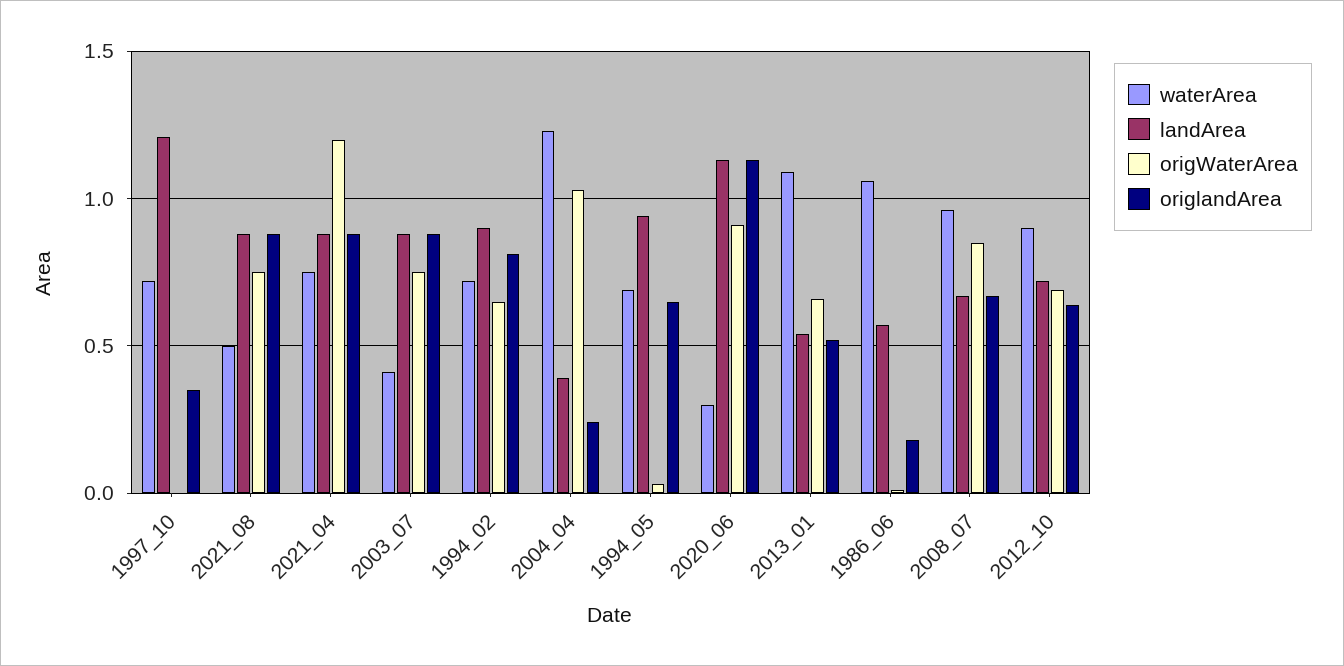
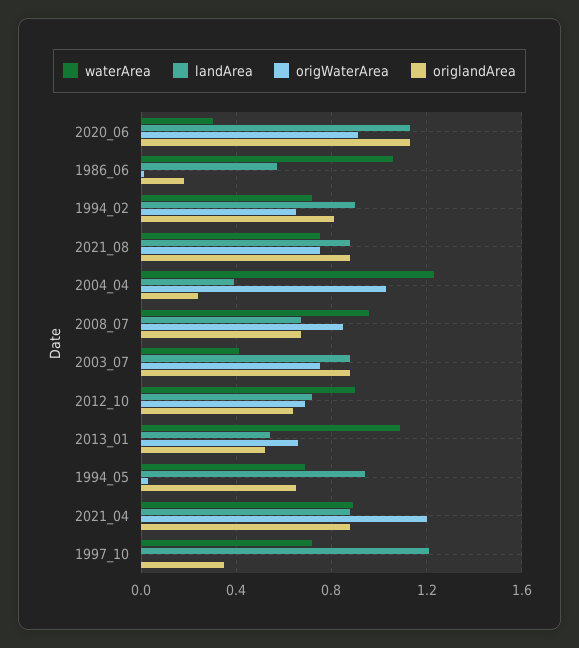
  {
    "waterArea": {
      "1997_10": 0.7,
-     "2021_08": 0.5,
+     "2021_08": 0.75,
-     "2021_04": 0.75,
+     "2021_04": 0.9,
      "2003_07": 0.4,
      "1994_02": 0.7,
      "2004_04": 1.25,
      "1994_05": 0.7,
      "2020_06": 0.3,
      "2013_01": 1.1,
      "1986_06": 1.05,
      "2008_07": 0.95,
      "2012_10": 0.9
    },
    "landArea": {
      "1997_10": 1.2,
      "2021_08": 0.9,
      "2021_04": 0.9,
      "2003_07": 0.9,
      "1994_02": 0.9,
      "2004_04": 0.4,
      "1994_05": 0.95,
      "2020_06": 1.15,
      "2013_01": 0.55,
      "1986_06": 0.55,
      "2008_07": 0.65,
      "2012_10": 0.7
    },
    "origWaterArea": {
      "1997_10": 0,
      "2021_08": 0.75,
      "2021_04": 1.2,
      "2003_07": 0.75,
      "1994_02": 0.65,
      "2004_04": 1.05,
      "1994_05": 0.05,
      "2020_06": 0.9,
      "2013_01": 0.65,
      "1986_06": 0,
      "2008_07": 0.85,
      "2012_10": 0.7
    },
    "origlandArea": {
      "1997_10": 0.35,
      "2021_08": 0.9,
      "2021_04": 0.9,
      "2003_07": 0.9,
      "1994_02": 0.8,
      "2004_04": 0.25,
      "1994_05": 0.65,
      "2020_06": 1.15,
      "2013_01": 0.5,
      "1986_06": 0.2,
      "2008_07": 0.65,
      "2012_10": 0.65
    }
  }

